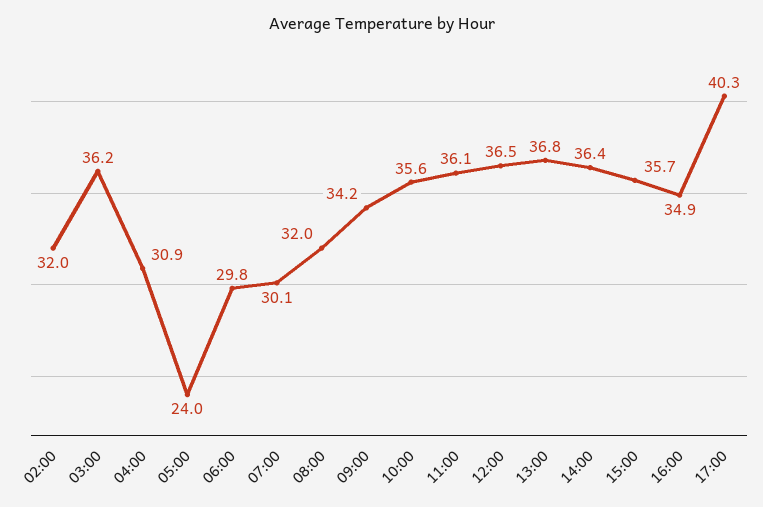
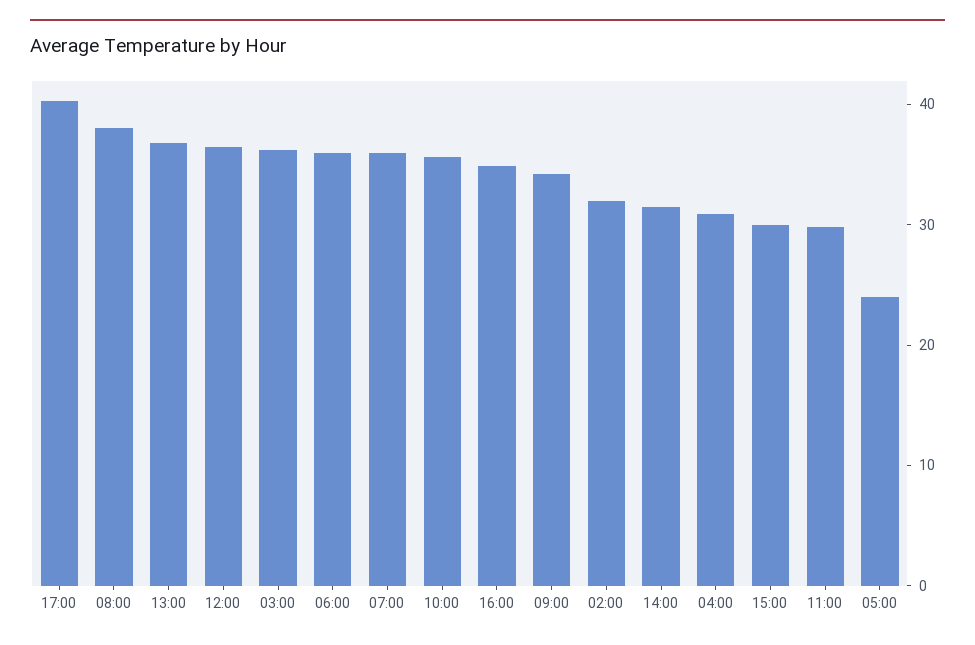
  {
    "02:00": 32,
    "03:00": 36.2,
    "04:00": 30.9,
    "05:00": 24,
-   "06:00": 29.8,
+   "06:00": 36,
-   "07:00": 30.1,
+   "07:00": 36,
-   "08:00": 32,
+   "08:00": 38,
    "09:00": 34.2,
    "10:00": 35.6,
-   "11:00": 36.1,
+   "11:00": 30,
    "12:00": 36.5,
    "13:00": 36.8,
-   "14:00": 36.4,
+   "14:00": 32,
-   "15:00": 35.7,
+   "15:00": 30,
    "16:00": 34.9,
    "17:00": 40.3
  }

